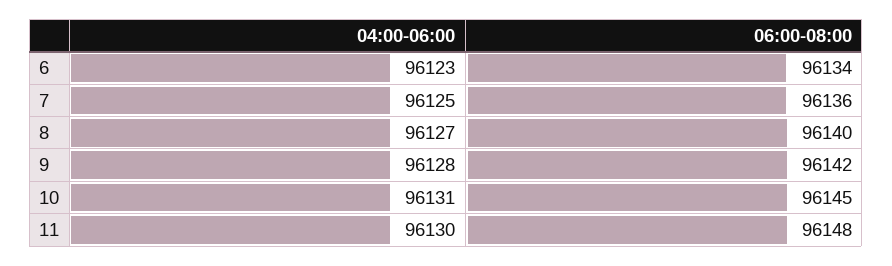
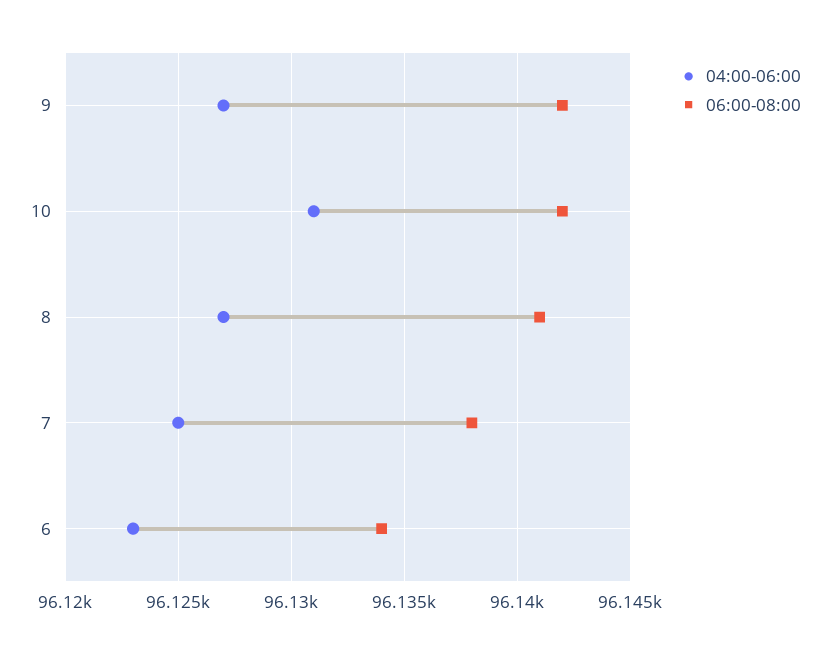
  {
    "04:00-06:00": {
      "6": 96123,
      "7": 96125,
      "8": 96127,
-     "9": 96128,
+     "9": 96127,
-     "10": 96131,
+     "10": 96131
-     "11": 96130
    },
    "06:00-08:00": {
      "6": 96134,
-     "7": 96136,
+     "7": 96138,
-     "8": 96140,
+     "8": 96141,
      "9": 96142,
-     "10": 96145,
+     "10": 96142
-     "11": 96148
    }
  }

